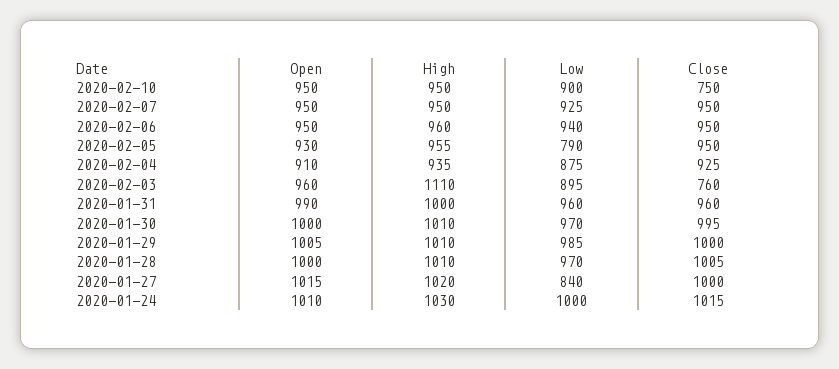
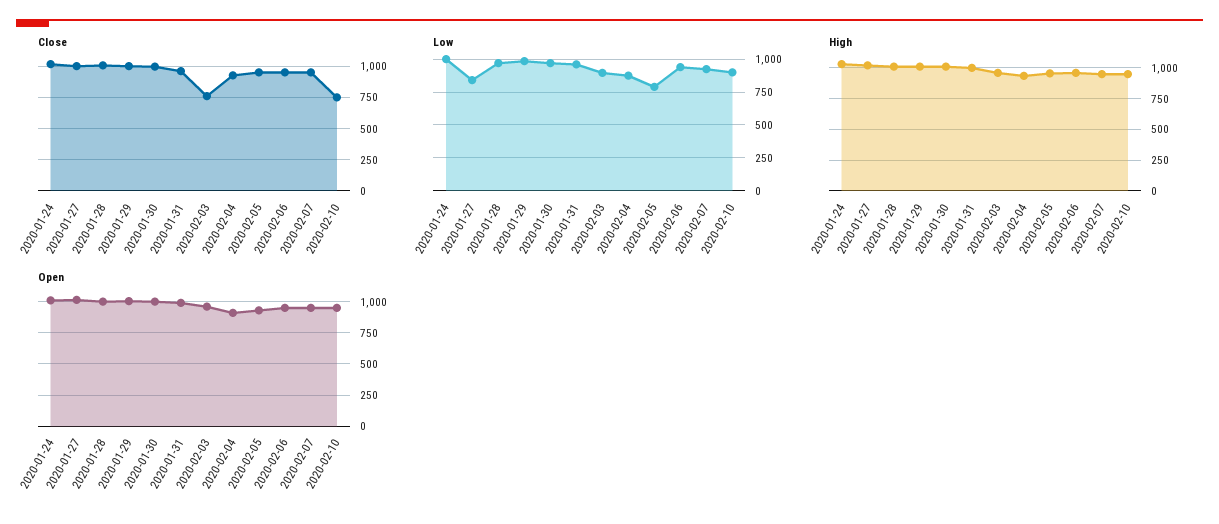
  {
    "Open": {
      "2020-02-10": 950,
      "2020-02-07": 950,
      "2020-02-06": 950,
      "2020-02-05": 930,
      "2020-02-04": 910,
      "2020-02-03": 960,
      "2020-01-31": 990,
      "2020-01-30": 1000,
      "2020-01-29": 1005,
      "2020-01-28": 1000,
      "2020-01-27": 1015,
      "2020-01-24": 1010
    },
    "High": {
      "2020-02-10": 950,
      "2020-02-07": 950,
      "2020-02-06": 960,
      "2020-02-05": 955,
      "2020-02-04": 935,
-     "2020-02-03": 1110,
+     "2020-02-03": 950,
      "2020-01-31": 1000,
      "2020-01-30": 1010,
      "2020-01-29": 1010,
      "2020-01-28": 1010,
      "2020-01-27": 1020,
      "2020-01-24": 1030
    },
    "Low": {
      "2020-02-10": 900,
      "2020-02-07": 925,
      "2020-02-06": 940,
      "2020-02-05": 790,
      "2020-02-04": 875,
      "2020-02-03": 895,
      "2020-01-31": 960,
      "2020-01-30": 970,
      "2020-01-29": 985,
      "2020-01-28": 970,
      "2020-01-27": 840,
      "2020-01-24": 1000
    },
    "Close": {
      "2020-02-10": 750,
      "2020-02-07": 950,
      "2020-02-06": 950,
      "2020-02-05": 950,
      "2020-02-04": 925,
      "2020-02-03": 760,
      "2020-01-31": 960,
      "2020-01-30": 995,
      "2020-01-29": 1000,
      "2020-01-28": 1005,
      "2020-01-27": 1000,
      "2020-01-24": 1015
    }
  }

